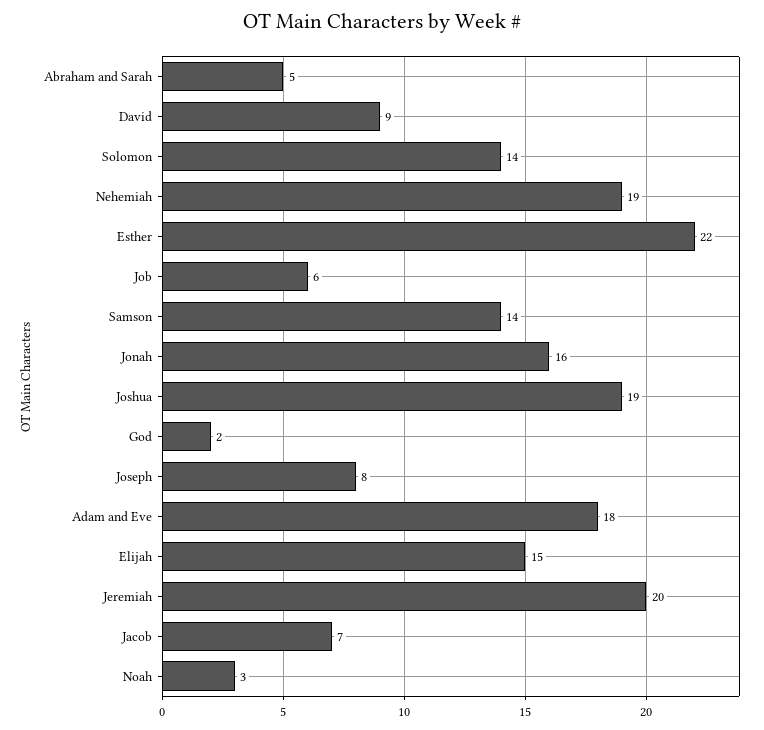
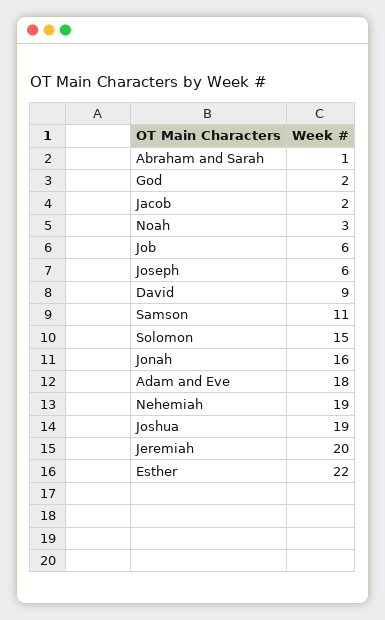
  {
-   "Abraham and Sarah": 5,
+   "Abraham and Sarah": 1,
    "David": 9,
-   "Solomon": 14,
+   "Solomon": 15,
    "Nehemiah": 19,
    "Esther": 22,
    "Job": 6,
-   "Samson": 14,
+   "Samson": 11,
    "Jonah": 16,
    "Joshua": 19,
    "God": 2,
-   "Joseph": 8,
+   "Joseph": 6,
    "Adam and Eve": 18,
-   "Elijah": 15,
    "Jeremiah": 20,
-   "Jacob": 7,
+   "Jacob": 2,
    "Noah": 3
  }

